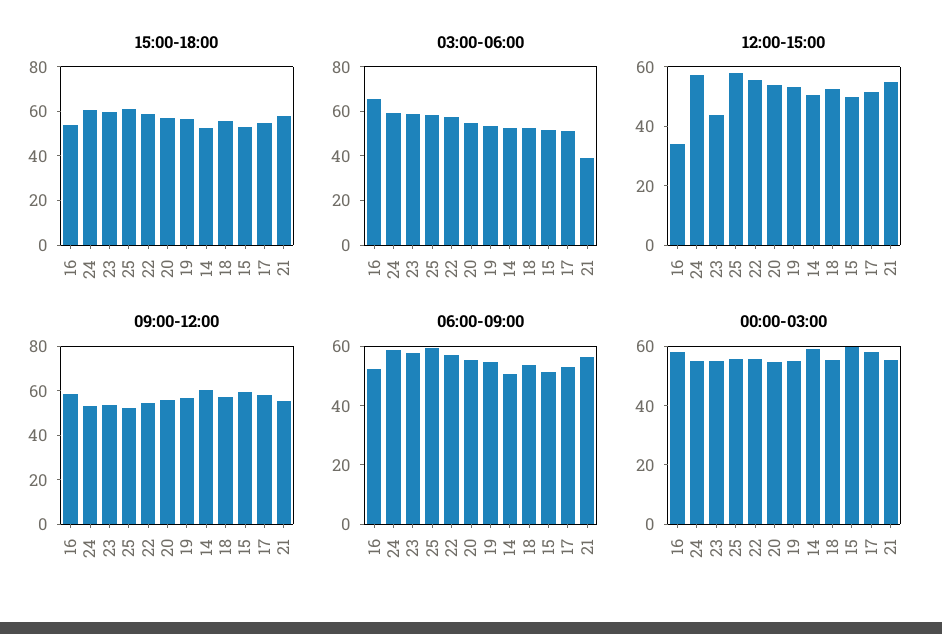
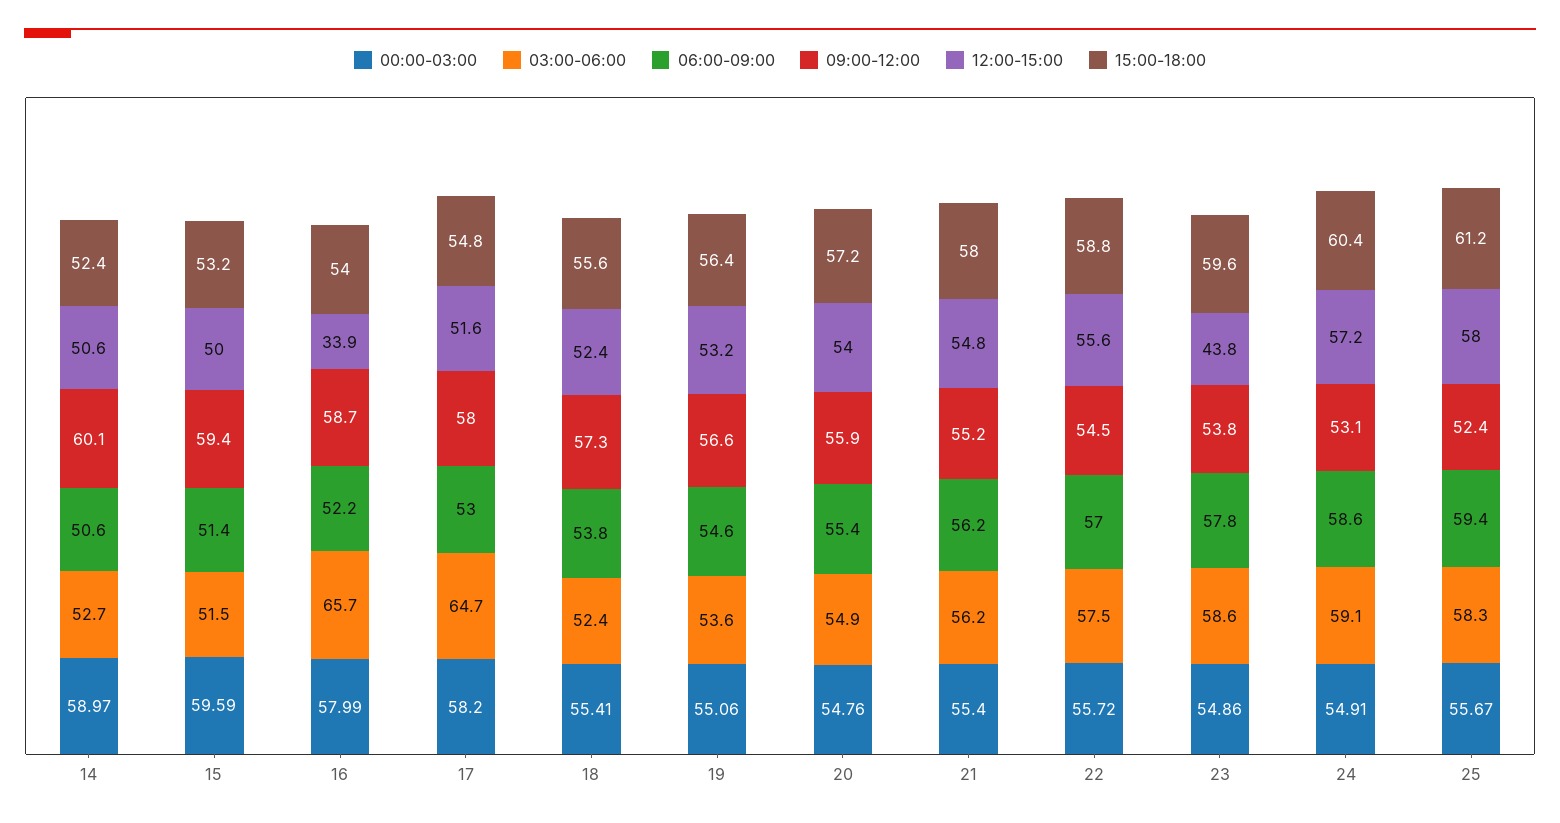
  {
    "15:00-18:00": {
      "16": 54,
      "24": 60.4,
      "23": 59.6,
      "25": 61.2,
      "22": 58.8,
      "20": 57.2,
      "19": 56.4,
      "14": 52.4,
      "18": 55.6,
      "15": 53.2,
      "17": 54.8,
      "21": 58
    },
    "03:00-06:00": {
      "16": 65.7,
      "24": 59.1,
      "23": 58.6,
      "25": 58.3,
      "22": 57.5,
      "20": 54.9,
      "19": 53.6,
      "14": 52.7,
      "18": 52.4,
      "15": 51.5,
-     "17": 50,
+     "17": 64.7,
-     "21": 40
+     "21": 56.2
    },
    "12:00-15:00": {
      "16": 33.9,
      "24": 57.2,
      "23": 43.8,
      "25": 58,
      "22": 55.6,
      "20": 54,
      "19": 53.2,
      "14": 50.6,
      "18": 52.4,
      "15": 50,
      "17": 51.6,
      "21": 54.8
    },
    "09:00-12:00": {
      "16": 58.7,
      "24": 53.1,
      "23": 53.8,
      "25": 52.4,
      "22": 54.5,
      "20": 55.9,
      "19": 56.6,
      "14": 60.1,
      "18": 57.3,
      "15": 59.4,
      "17": 58,
      "21": 55.2
    },
    "06:00-09:00": {
      "16": 52.2,
      "24": 58.6,
      "23": 57.8,
      "25": 59.4,
      "22": 57,
      "20": 55.4,
      "19": 54.6,
      "14": 50.6,
      "18": 53.8,
      "15": 51.4,
      "17": 53,
      "21": 56.2
    },
    "00:00-03:00": {
      "16": 57.99,
      "24": 54.91,
      "23": 54.86,
      "25": 55.67,
      "22": 55.72,
      "20": 54.76,
      "19": 55.06,
      "14": 58.97,
      "18": 55.41,
      "15": 59.59,
      "17": 58.2,
      "21": 55.4
    }
  }

